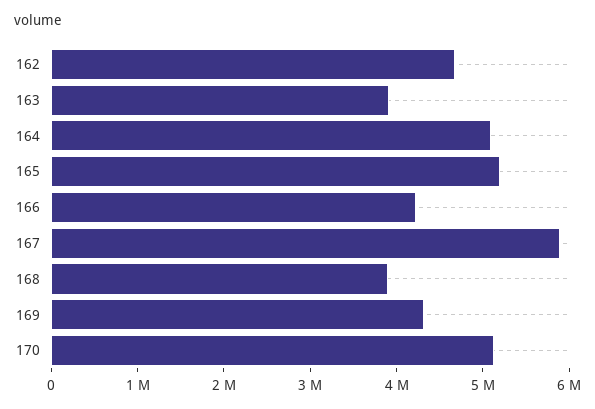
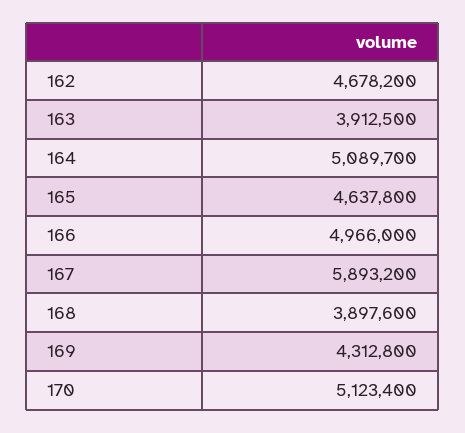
  {
    "162": 4678200,
    "163": 3912500,
    "164": 5089700,
-   "165": 5200000,
+   "165": 4637800,
-   "166": 4200000,
+   "166": 4966000,
    "167": 5893200,
    "168": 3897600,
    "169": 4312800,
    "170": 5123400
  }

